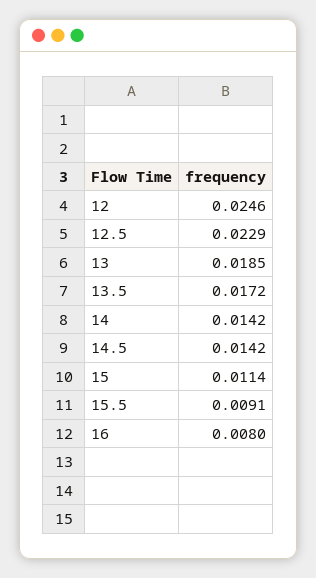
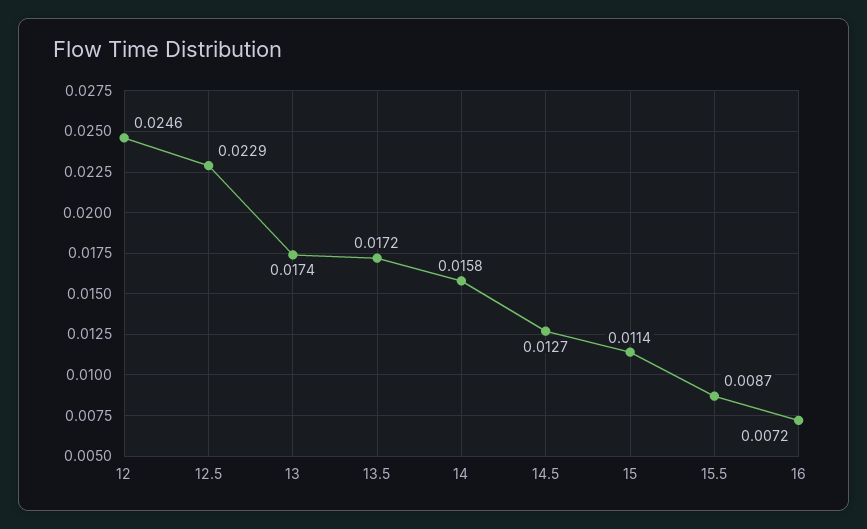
  {
    "12": 0.0246,
    "12.5": 0.0229,
-   "13": 0.0185,
+   "13": 0.0174,
    "13.5": 0.0172,
-   "14": 0.0142,
+   "14": 0.0158,
-   "14.5": 0.0142,
+   "14.5": 0.0127,
    "15": 0.0114,
-   "15.5": 0.0091,
+   "15.5": 0.0087,
-   "16": 0.008
+   "16": 0.0072
  }

